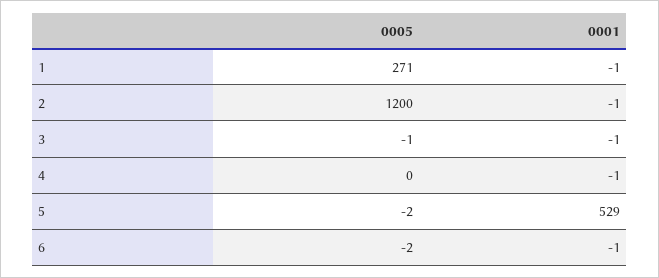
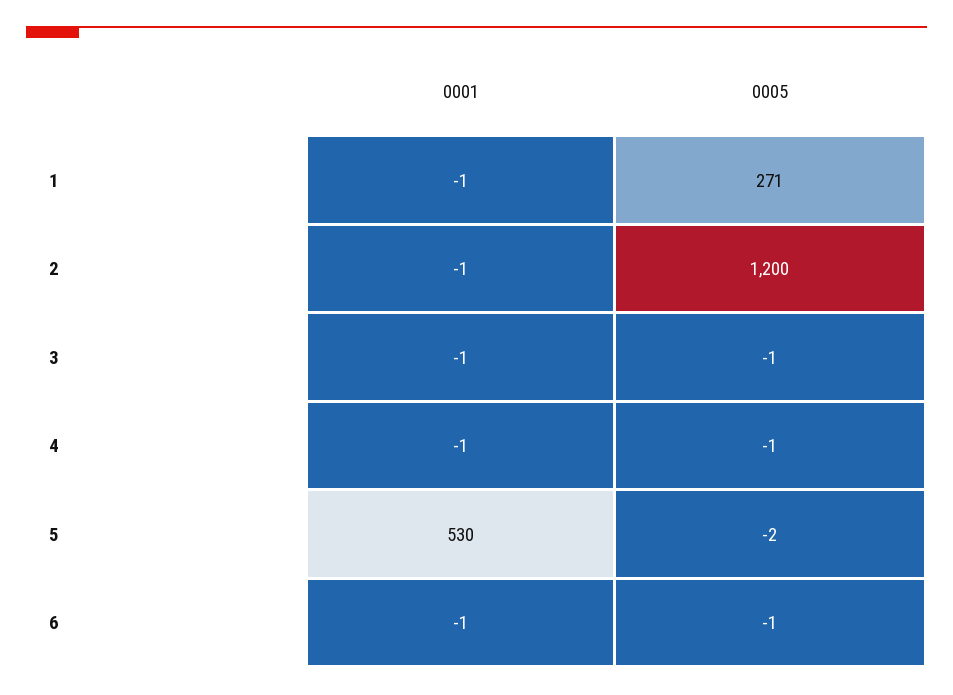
  {
    "0005": {
      "1": 271,
      "2": 1200,
      "3": -1,
-     "4": 0,
+     "4": -1,
      "5": -2,
-     "6": -2
+     "6": -1
    },
    "0001": {
      "1": -1,
      "2": -1,
      "3": -1,
      "4": -1,
-     "5": 529,
+     "5": 530,
      "6": -1
    }
  }

